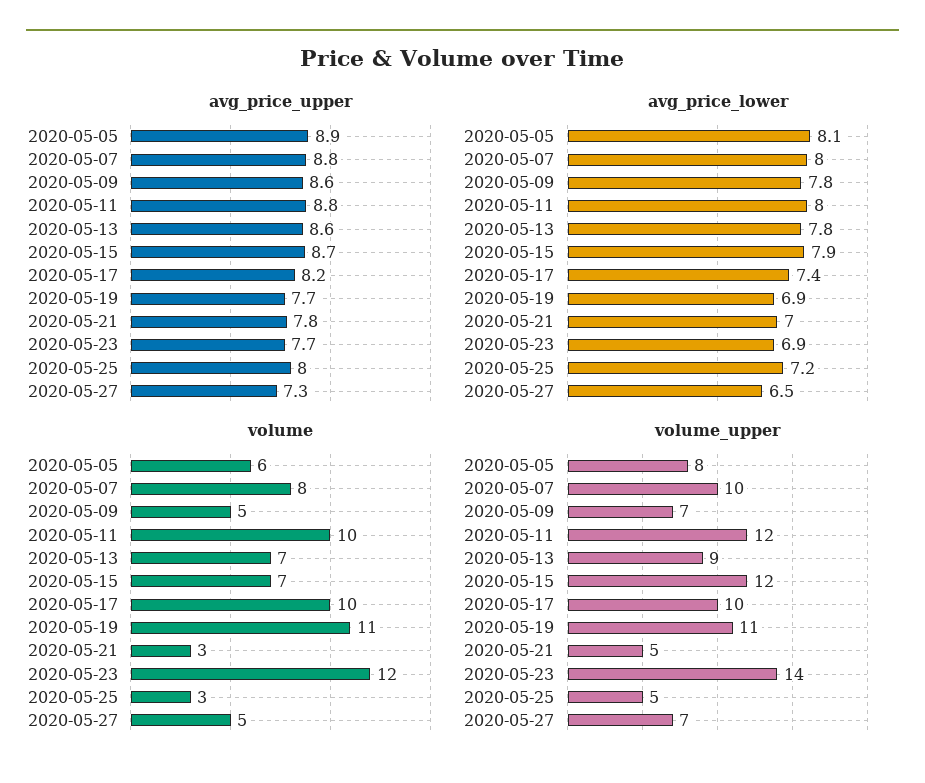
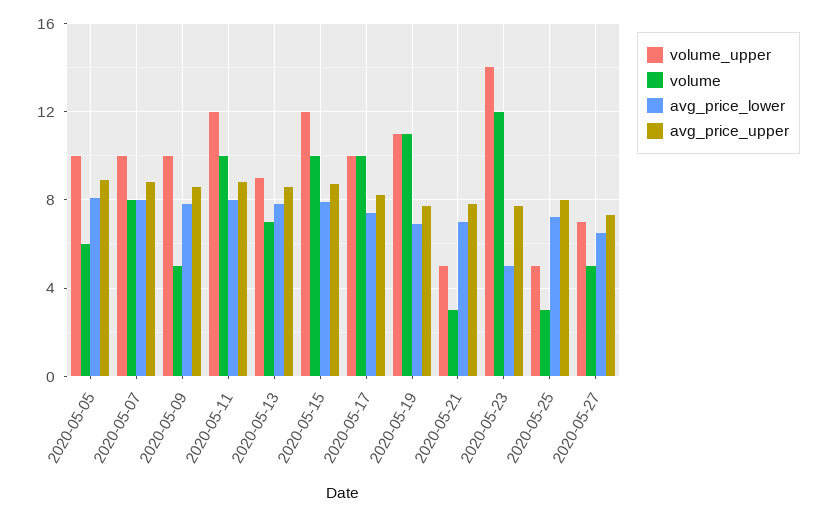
  {
    "avg_price_upper": {
      "2020-05-05": 8.9,
      "2020-05-07": 8.8,
      "2020-05-09": 8.6,
      "2020-05-11": 8.8,
      "2020-05-13": 8.6,
      "2020-05-15": 8.7,
      "2020-05-17": 8.2,
      "2020-05-19": 7.7,
      "2020-05-21": 7.8,
      "2020-05-23": 7.7,
      "2020-05-25": 8,
      "2020-05-27": 7.3
    },
    "avg_price_lower": {
      "2020-05-05": 8.1,
      "2020-05-07": 8,
      "2020-05-09": 7.8,
      "2020-05-11": 8,
      "2020-05-13": 7.8,
      "2020-05-15": 7.9,
      "2020-05-17": 7.4,
      "2020-05-19": 6.9,
      "2020-05-21": 7,
-     "2020-05-23": 6.9,
+     "2020-05-23": 5,
      "2020-05-25": 7.2,
      "2020-05-27": 6.5
    },
    "volume": {
      "2020-05-05": 6,
      "2020-05-07": 8,
      "2020-05-09": 5,
      "2020-05-11": 10,
      "2020-05-13": 7,
-     "2020-05-15": 7,
+     "2020-05-15": 10,
      "2020-05-17": 10,
      "2020-05-19": 11,
      "2020-05-21": 3,
      "2020-05-23": 12,
      "2020-05-25": 3,
      "2020-05-27": 5
    },
    "volume_upper": {
-     "2020-05-05": 8,
+     "2020-05-05": 10,
      "2020-05-07": 10,
-     "2020-05-09": 7,
+     "2020-05-09": 10,
      "2020-05-11": 12,
      "2020-05-13": 9,
      "2020-05-15": 12,
      "2020-05-17": 10,
      "2020-05-19": 11,
      "2020-05-21": 5,
      "2020-05-23": 14,
      "2020-05-25": 5,
      "2020-05-27": 7
    }
  }

